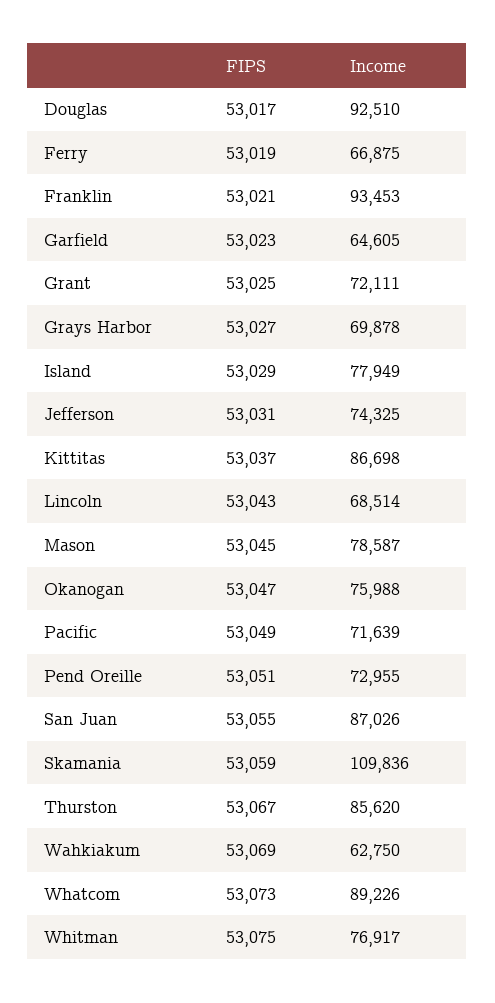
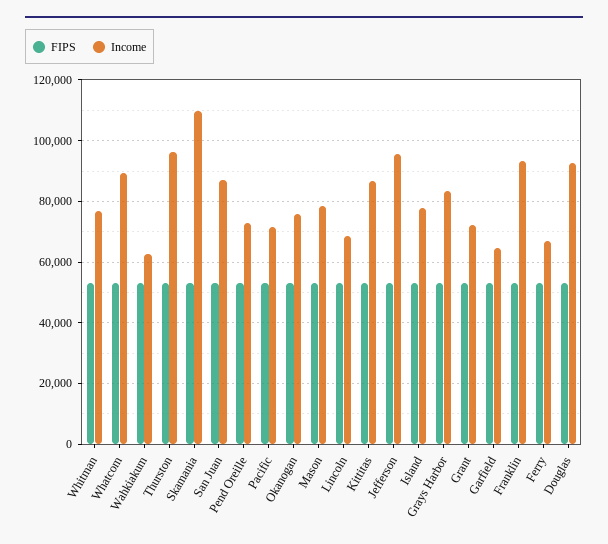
  {
    "FIPS": {
      "Douglas": 53017,
      "Ferry": 53019,
      "Franklin": 53021,
      "Garfield": 53023,
      "Grant": 53025,
      "Grays Harbor": 53027,
      "Island": 53029,
      "Jefferson": 53031,
      "Kittitas": 53037,
      "Lincoln": 53043,
      "Mason": 53045,
      "Okanogan": 53047,
      "Pacific": 53049,
      "Pend Oreille": 53051,
      "San Juan": 53055,
      "Skamania": 53059,
      "Thurston": 53067,
      "Wahkiakum": 53069,
      "Whatcom": 53073,
      "Whitman": 53075
    },
    "Income": {
      "Douglas": 92510,
      "Ferry": 66875,
      "Franklin": 93453,
      "Garfield": 64605,
      "Grant": 72111,
-     "Grays Harbor": 69878,
+     "Grays Harbor": 84000,
      "Island": 77949,
-     "Jefferson": 74325,
+     "Jefferson": 96000,
      "Kittitas": 86698,
      "Lincoln": 68514,
      "Mason": 78587,
      "Okanogan": 75988,
      "Pacific": 71639,
      "Pend Oreille": 72955,
      "San Juan": 87026,
      "Skamania": 109836,
-     "Thurston": 85620,
+     "Thurston": 96000,
      "Wahkiakum": 62750,
      "Whatcom": 89226,
      "Whitman": 76917
    }
  }

